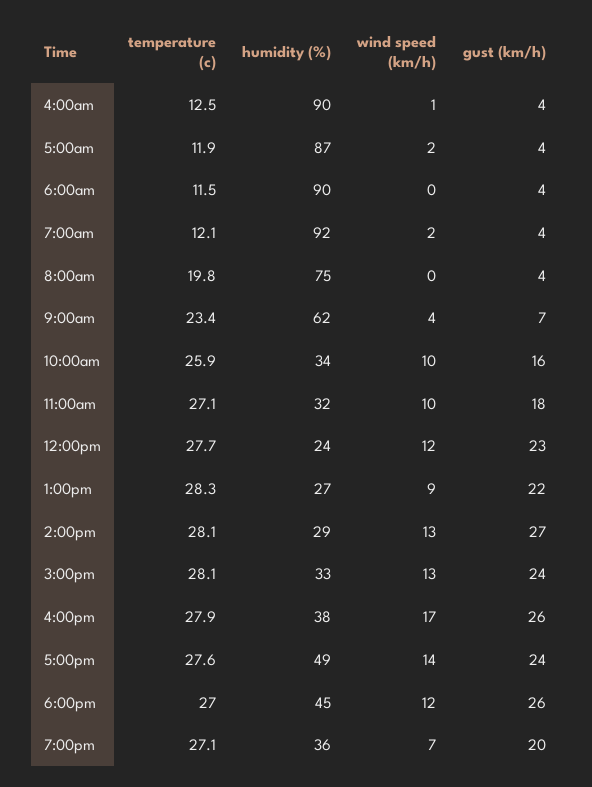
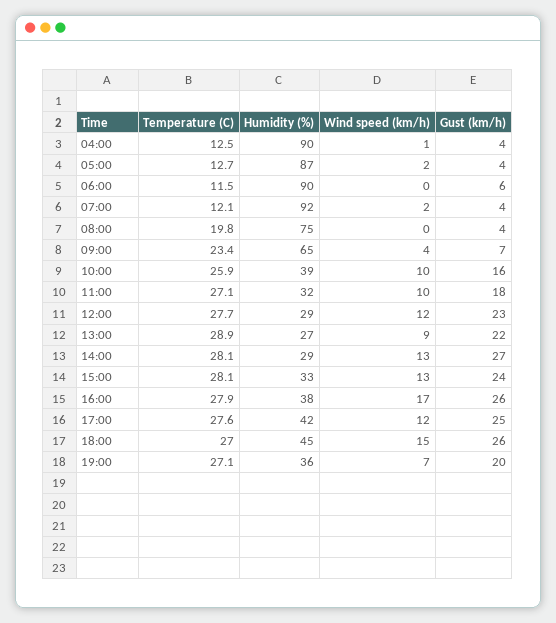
  {
    "temperature (c)": {
      "4:00am": 12.5,
-     "5:00am": 11.9,
+     "5:00am": 12.7,
      "6:00am": 11.5,
      "7:00am": 12.1,
      "8:00am": 19.8,
      "9:00am": 23.4,
      "10:00am": 25.9,
      "11:00am": 27.1,
      "12:00pm": 27.7,
-     "1:00pm": 28.3,
+     "1:00pm": 28.9,
      "2:00pm": 28.1,
      "3:00pm": 28.1,
      "4:00pm": 27.9,
      "5:00pm": 27.6,
      "6:00pm": 27,
      "7:00pm": 27.1
    },
    "humidity (%)": {
      "4:00am": 90,
      "5:00am": 87,
      "6:00am": 90,
      "7:00am": 92,
      "8:00am": 75,
-     "9:00am": 62,
+     "9:00am": 65,
-     "10:00am": 34,
+     "10:00am": 39,
      "11:00am": 32,
-     "12:00pm": 24,
+     "12:00pm": 29,
      "1:00pm": 27,
      "2:00pm": 29,
      "3:00pm": 33,
      "4:00pm": 38,
-     "5:00pm": 49,
+     "5:00pm": 42,
      "6:00pm": 45,
      "7:00pm": 36
    },
    "wind speed (km/h)": {
      "4:00am": 1,
      "5:00am": 2,
      "6:00am": 0,
      "7:00am": 2,
      "8:00am": 0,
      "9:00am": 4,
      "10:00am": 10,
      "11:00am": 10,
      "12:00pm": 12,
      "1:00pm": 9,
      "2:00pm": 13,
      "3:00pm": 13,
      "4:00pm": 17,
-     "5:00pm": 14,
+     "5:00pm": 12,
-     "6:00pm": 12,
+     "6:00pm": 15,
      "7:00pm": 7
    },
    "gust (km/h)": {
      "4:00am": 4,
      "5:00am": 4,
-     "6:00am": 4,
+     "6:00am": 6,
      "7:00am": 4,
      "8:00am": 4,
      "9:00am": 7,
      "10:00am": 16,
      "11:00am": 18,
      "12:00pm": 23,
      "1:00pm": 22,
      "2:00pm": 27,
      "3:00pm": 24,
      "4:00pm": 26,
-     "5:00pm": 24,
+     "5:00pm": 25,
      "6:00pm": 26,
      "7:00pm": 20
    }
  }

